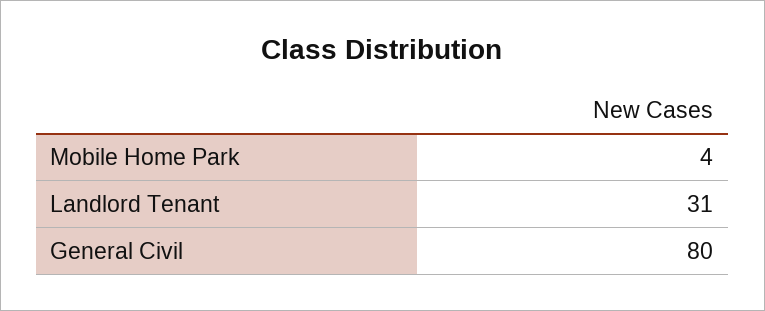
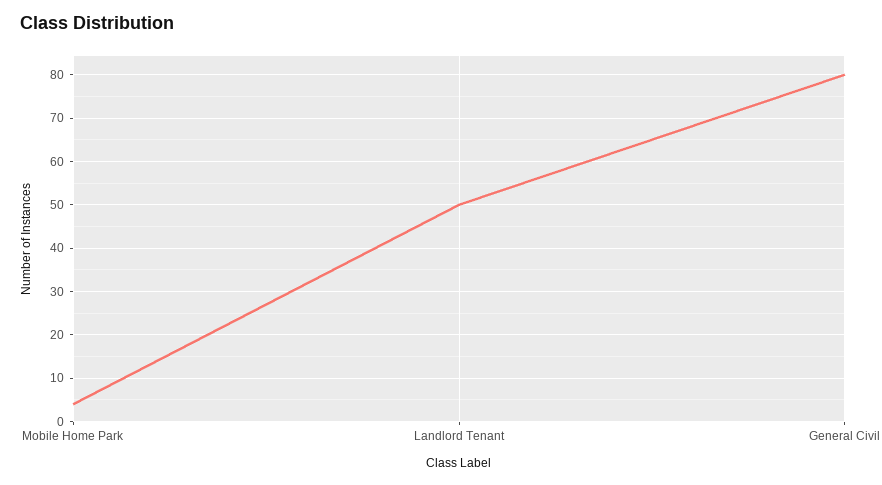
  {
    "Mobile Home Park": 4,
-   "Landlord Tenant": 31,
+   "Landlord Tenant": 50,
    "General Civil": 80
  }

